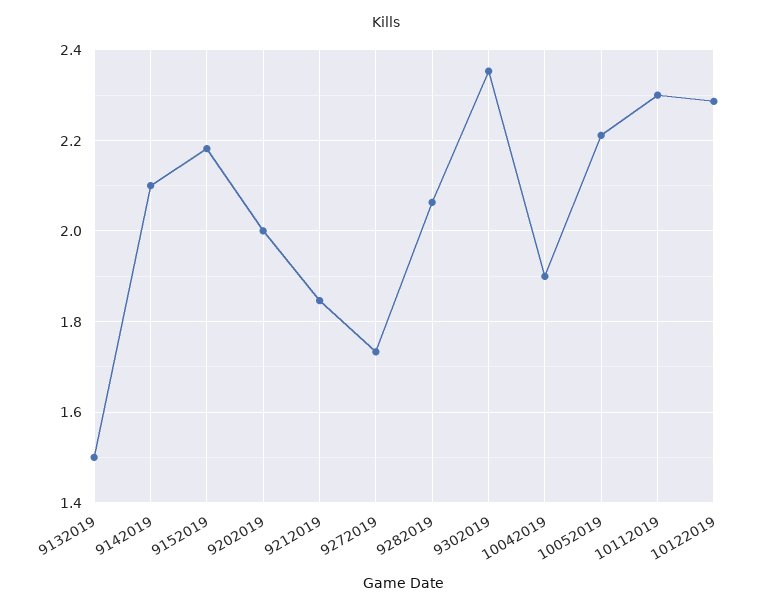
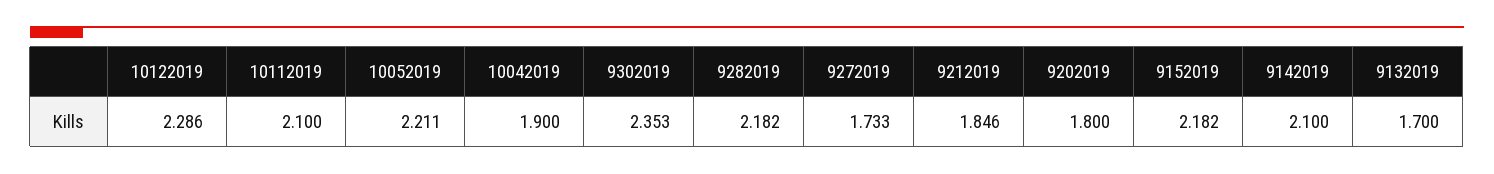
  {
-   "9132019": 1.5,
+   "9132019": 1.7,
    "9142019": 2.1,
    "9152019": 2.182,
-   "9202019": 2,
+   "9202019": 1.8,
    "9212019": 1.846,
    "9272019": 1.733,
-   "9282019": 2.06,
+   "9282019": 2.182,
    "9302019": 2.353,
    "10042019": 1.9,
    "10052019": 2.211,
-   "10112019": 2.3,
+   "10112019": 2.1,
    "10122019": 2.286
  }

